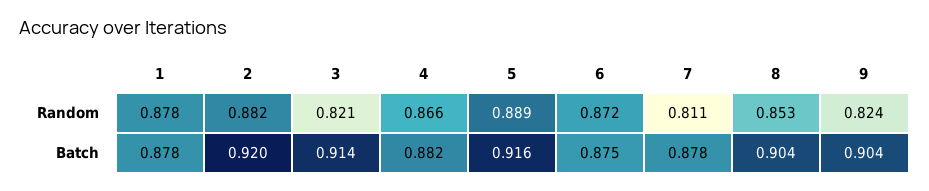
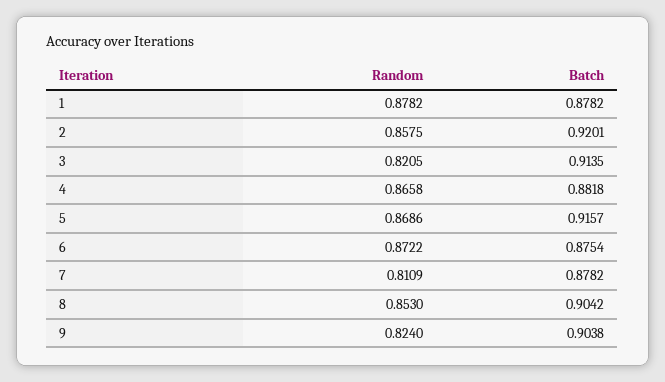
  {
    "1": {
      "Random": 0.8782,
      "Batch": 0.8782
    },
    "2": {
-     "Random": 0.882,
+     "Random": 0.8575,
      "Batch": 0.9201
    },
    "3": {
      "Random": 0.8205,
      "Batch": 0.9135
    },
    "4": {
      "Random": 0.8658,
      "Batch": 0.8818
    },
    "5": {
-     "Random": 0.889,
+     "Random": 0.8686,
      "Batch": 0.9157
    },
    "6": {
      "Random": 0.8722,
      "Batch": 0.8754
    },
    "7": {
      "Random": 0.8109,
      "Batch": 0.8782
    },
    "8": {
      "Random": 0.853,
      "Batch": 0.9042
    },
    "9": {
      "Random": 0.824,
      "Batch": 0.9038
    }
  }

